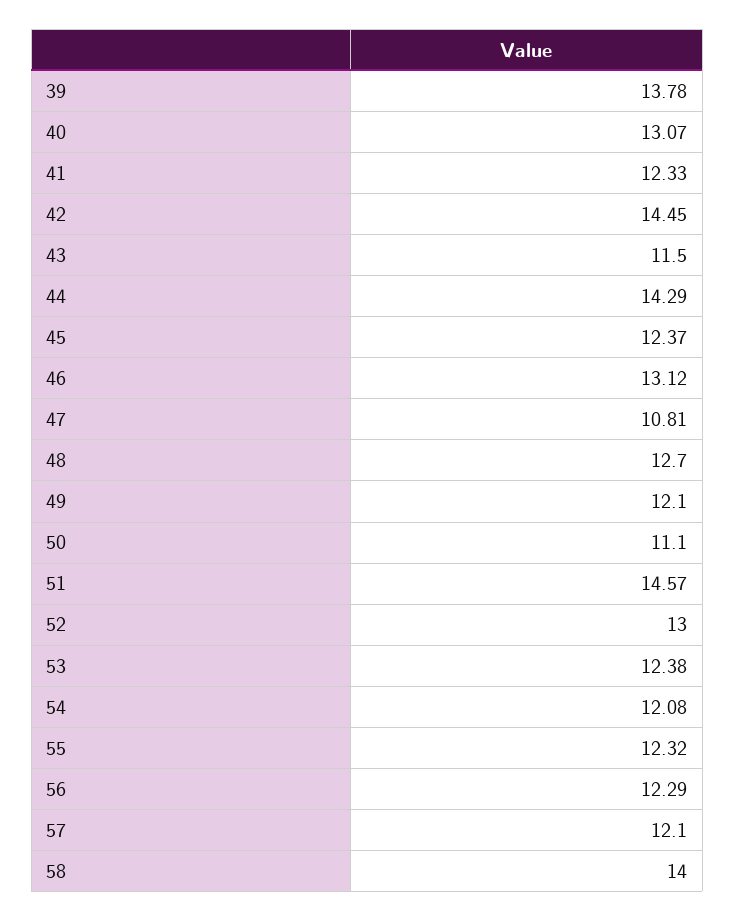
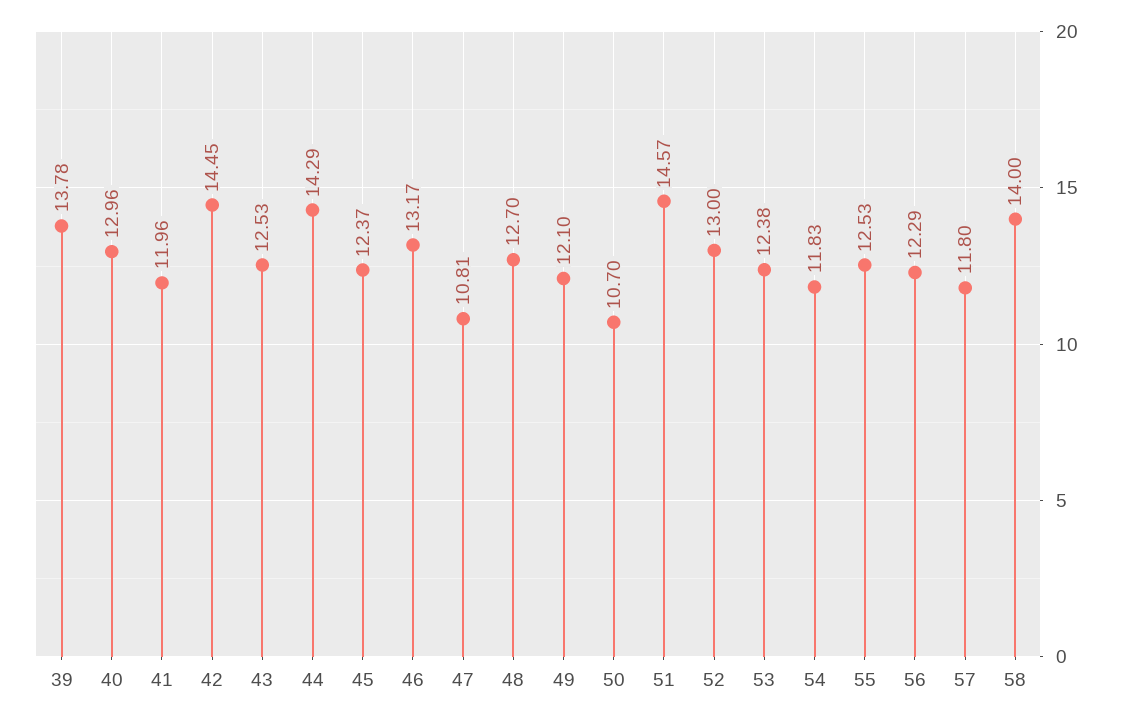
  {
    "39": 13.78,
-   "40": 13.07,
+   "40": 12.96,
-   "41": 12.33,
+   "41": 11.96,
    "42": 14.45,
-   "43": 11.5,
+   "43": 12.53,
    "44": 14.29,
    "45": 12.37,
-   "46": 13.12,
+   "46": 13.17,
    "47": 10.81,
    "48": 12.7,
    "49": 12.1,
-   "50": 11.1,
+   "50": 10.7,
    "51": 14.57,
    "52": 13,
    "53": 12.38,
-   "54": 12.08,
+   "54": 11.83,
-   "55": 12.32,
+   "55": 12.53,
    "56": 12.29,
-   "57": 12.1,
+   "57": 11.8,
    "58": 14
  }

